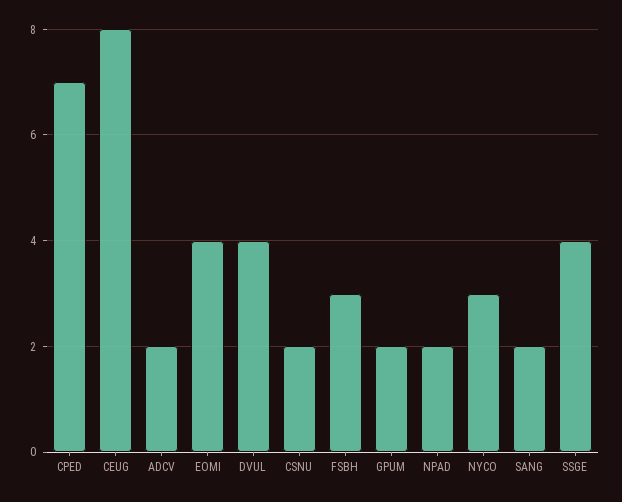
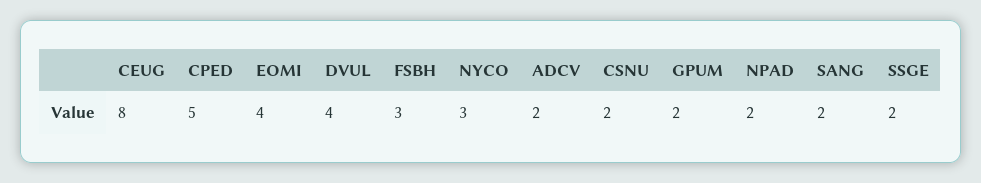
  {
-   "CPED": 7,
+   "CPED": 5,
    "CEUG": 8,
    "ADCV": 2,
    "EOMI": 4,
    "DVUL": 4,
    "CSNU": 2,
    "FSBH": 3,
    "GPUM": 2,
    "NPAD": 2,
    "NYCO": 3,
    "SANG": 2,
-   "SSGE": 4
+   "SSGE": 2
  }

